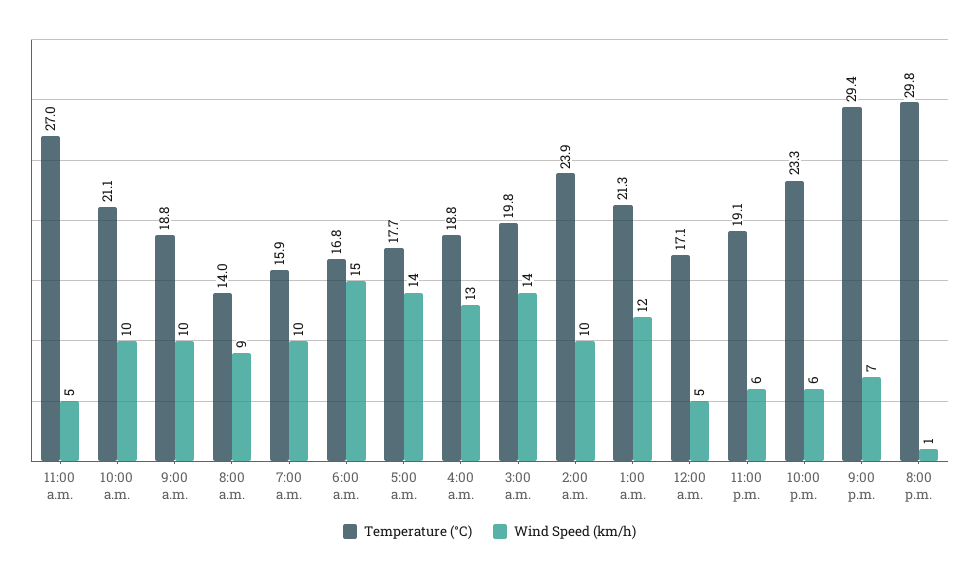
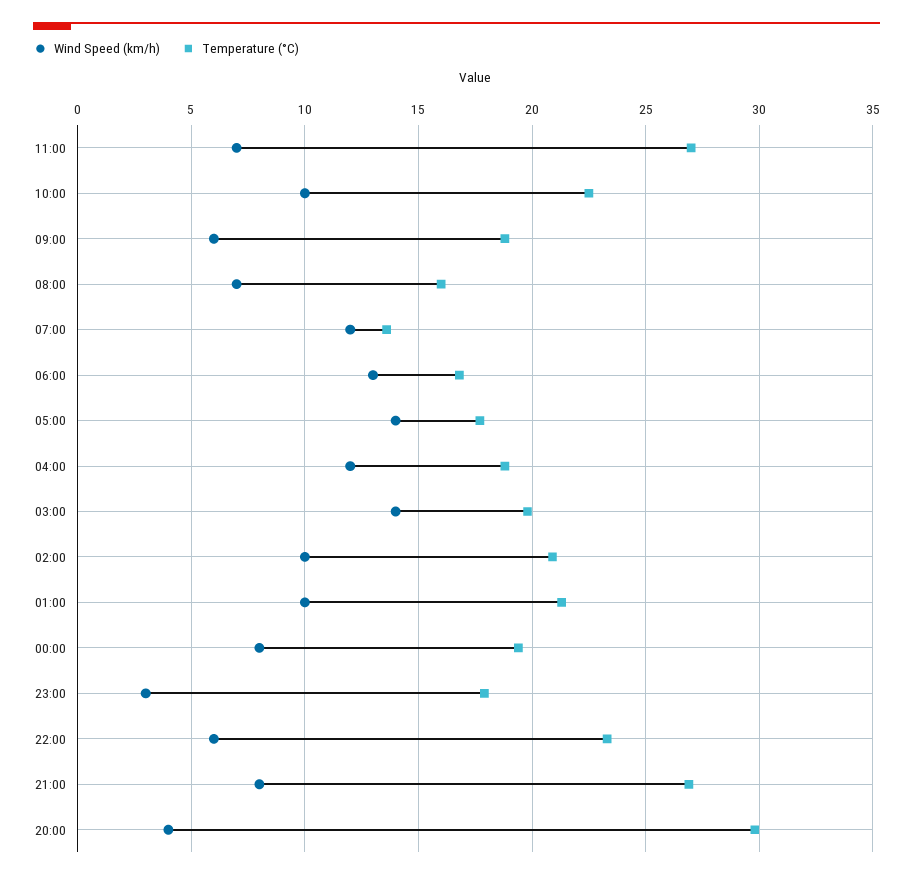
  {
    "Temperature (°C)": {
      "11:00 a.m.": 27,
-     "10:00 a.m.": 21.1,
+     "10:00 a.m.": 22.5,
      "9:00 a.m.": 18.8,
-     "8:00 a.m.": 14,
+     "8:00 a.m.": 16,
-     "7:00 a.m.": 15.9,
+     "7:00 a.m.": 13.5,
      "6:00 a.m.": 16.8,
      "5:00 a.m.": 17.7,
      "4:00 a.m.": 18.8,
      "3:00 a.m.": 19.8,
-     "2:00 a.m.": 23.9,
+     "2:00 a.m.": 21,
      "1:00 a.m.": 21.3,
-     "12:00 a.m.": 17.1,
+     "12:00 a.m.": 19.5,
-     "11:00 p.m.": 19.1,
+     "11:00 p.m.": 18,
      "10:00 p.m.": 23.3,
-     "9:00 p.m.": 29.4,
+     "9:00 p.m.": 27,
      "8:00 p.m.": 29.8
    },
    "Wind Speed (km/h)": {
-     "11:00 a.m.": 5,
+     "11:00 a.m.": 7,
      "10:00 a.m.": 10,
-     "9:00 a.m.": 10,
+     "9:00 a.m.": 6,
-     "8:00 a.m.": 9,
+     "8:00 a.m.": 7,
-     "7:00 a.m.": 10,
+     "7:00 a.m.": 12,
-     "6:00 a.m.": 15,
+     "6:00 a.m.": 13,
      "5:00 a.m.": 14,
-     "4:00 a.m.": 13,
+     "4:00 a.m.": 12,
      "3:00 a.m.": 14,
      "2:00 a.m.": 10,
-     "1:00 a.m.": 12,
+     "1:00 a.m.": 10,
-     "12:00 a.m.": 5,
+     "12:00 a.m.": 8,
-     "11:00 p.m.": 6,
+     "11:00 p.m.": 3,
      "10:00 p.m.": 6,
-     "9:00 p.m.": 7,
+     "9:00 p.m.": 8,
-     "8:00 p.m.": 1
+     "8:00 p.m.": 4
    }
  }

